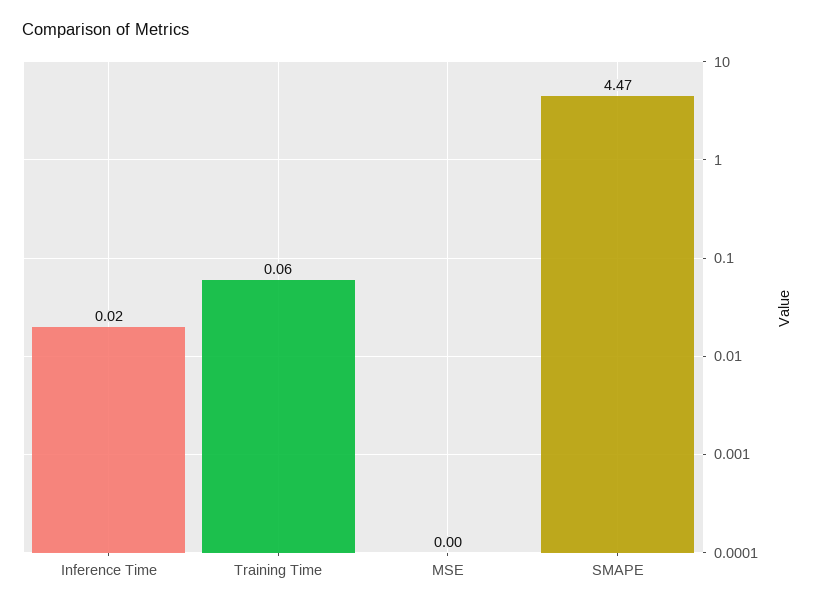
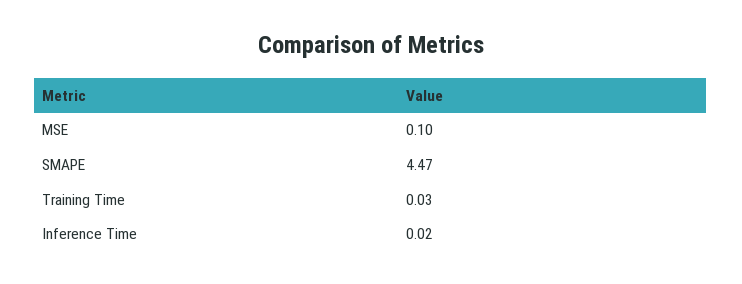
  {
    "Inference Time": 0.02,
-   "Training Time": 0.06,
+   "Training Time": 0.03,
-   "MSE": 0,
+   "MSE": 0.1,
    "SMAPE": 4.47
  }

